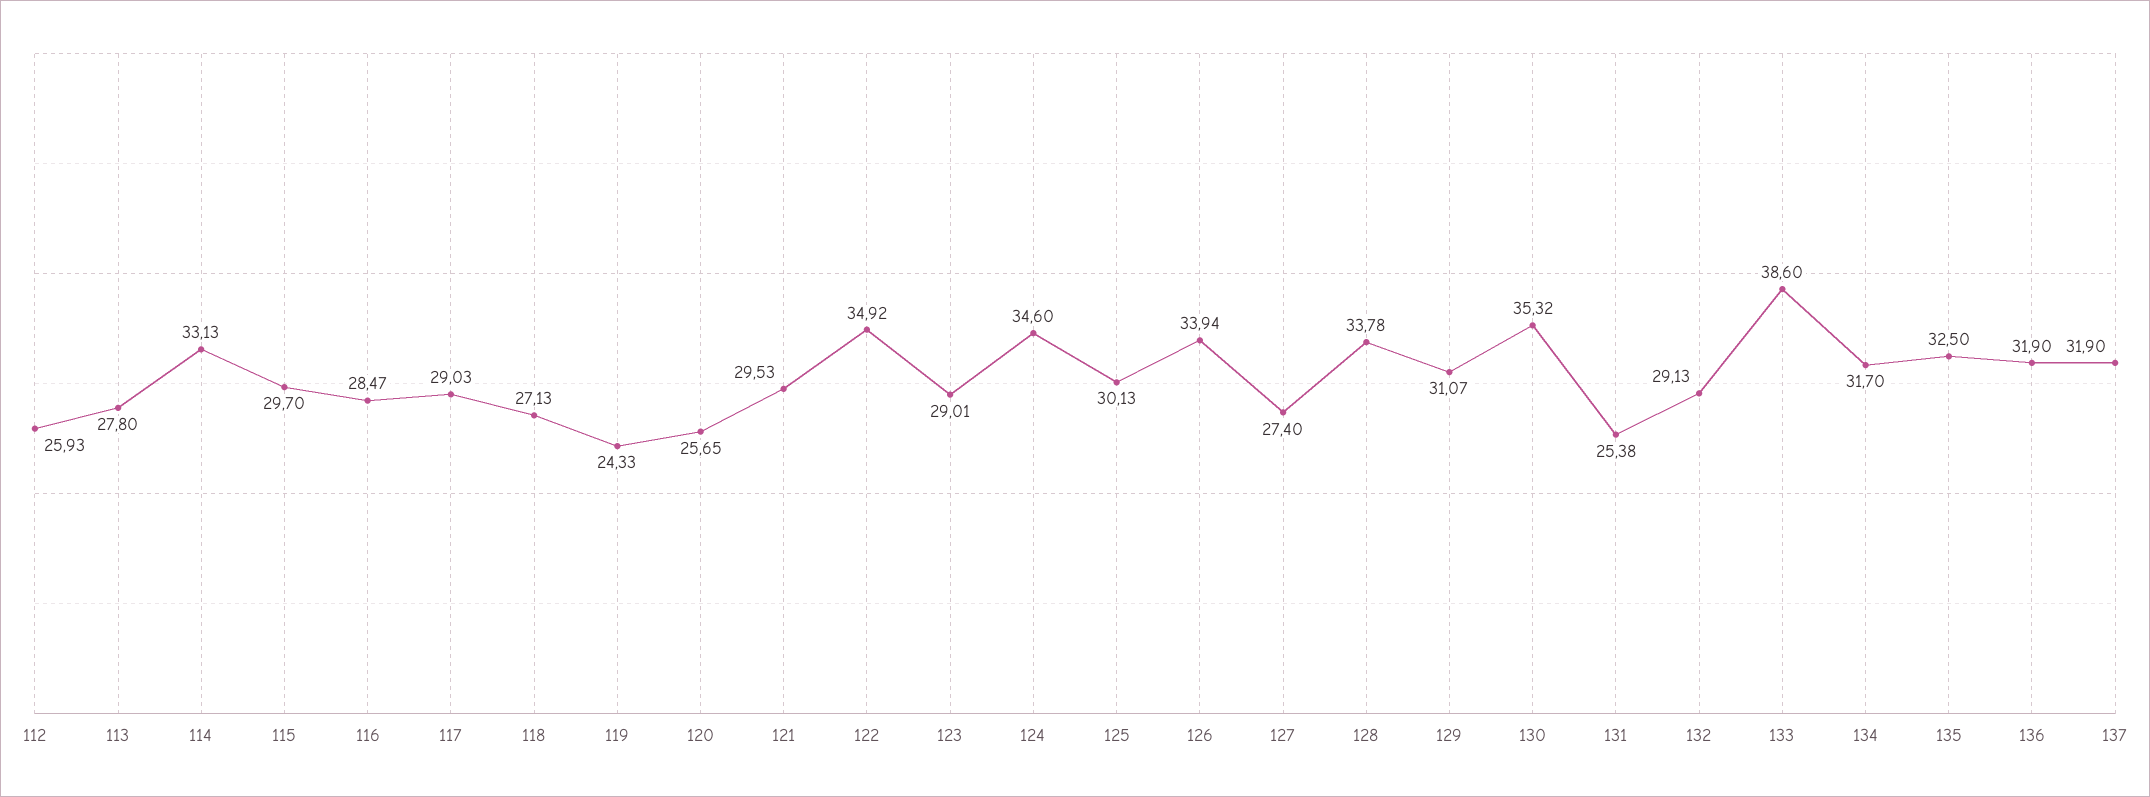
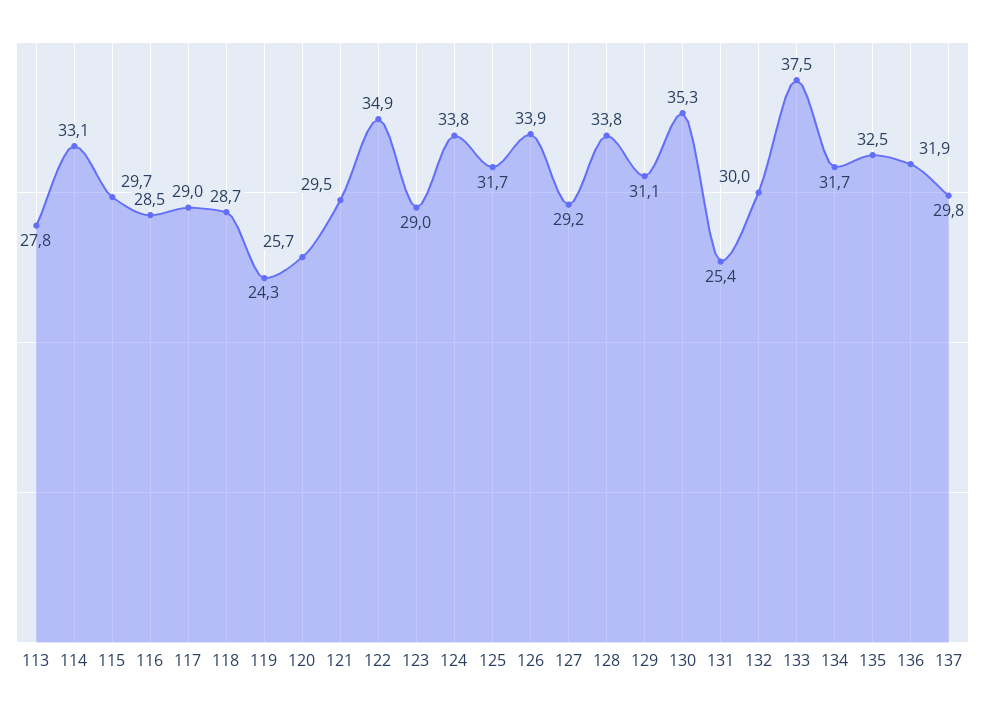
  {
-   "112": 25.93,
    "113": 27.8,
    "114": 33.13,
    "115": 29.7,
    "116": 28.47,
    "117": 29.03,
-   "118": 27.13,
+   "118": 28.7,
    "119": 24.33,
    "120": 25.65,
    "121": 29.53,
    "122": 34.92,
    "123": 29.01,
-   "124": 34.6,
+   "124": 33.8,
-   "125": 30.13,
+   "125": 31.7,
    "126": 33.94,
-   "127": 27.4,
+   "127": 29.2,
    "128": 33.78,
    "129": 31.07,
    "130": 35.32,
    "131": 25.38,
-   "132": 29.13,
+   "132": 30,
-   "133": 38.6,
+   "133": 37.5,
    "134": 31.7,
    "135": 32.5,
    "136": 31.9,
-   "137": 31.9
+   "137": 29.8
  }

